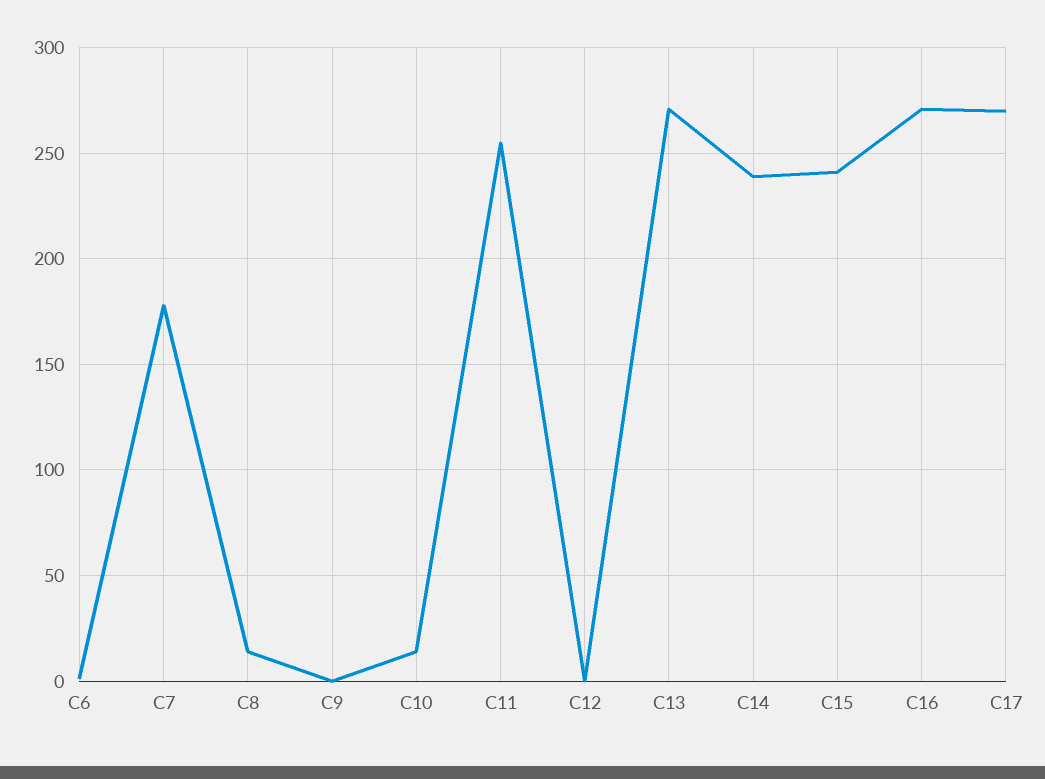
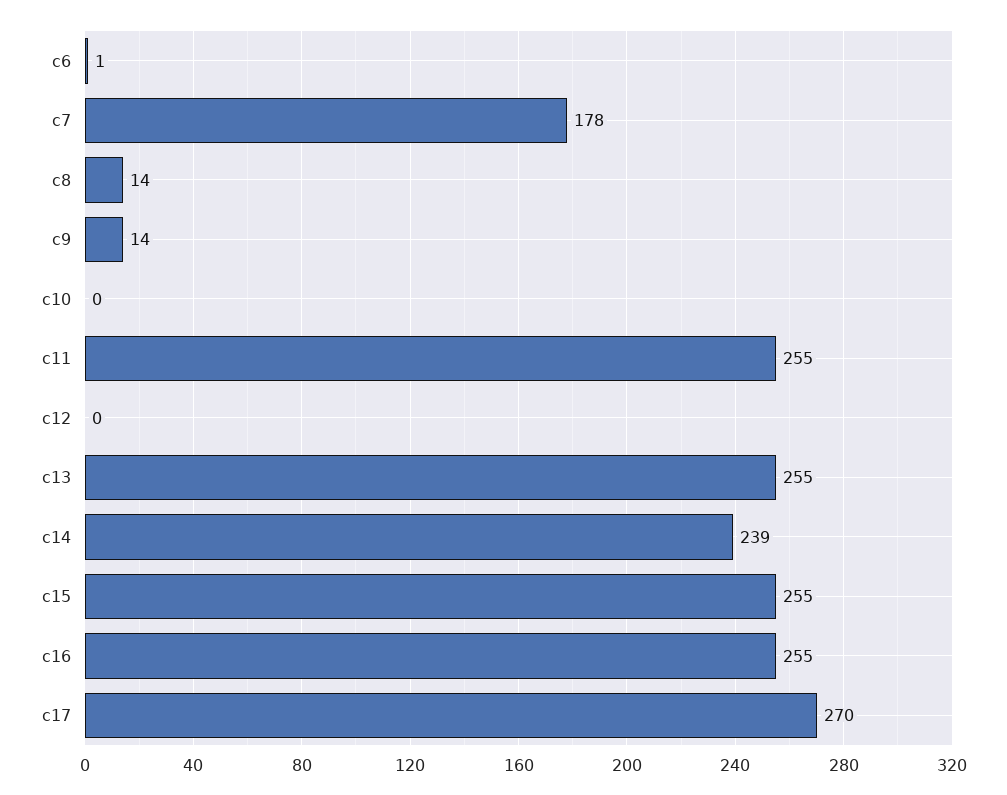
  {
    "C6": 1,
    "C7": 178,
    "C8": 14,
-   "C9": 0,
+   "C9": 14,
-   "C10": 15,
+   "C10": 0,
    "C11": 255,
    "C12": 0,
-   "C13": 270,
+   "C13": 255,
    "C14": 239,
-   "C15": 240,
+   "C15": 255,
-   "C16": 270,
+   "C16": 255,
    "C17": 270
  }

